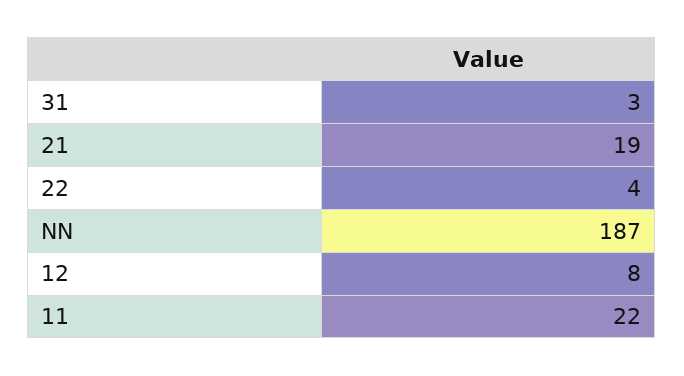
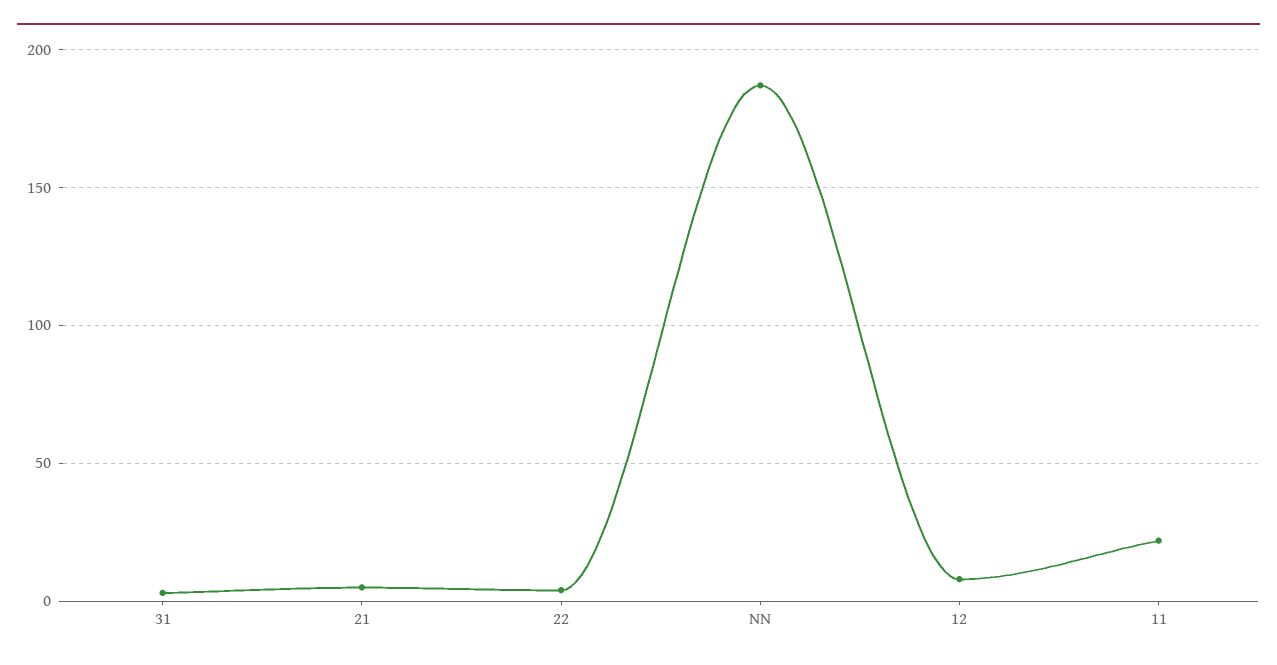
  {
    "31": 3,
-   "21": 19,
+   "21": 5,
    "22": 4,
    "NN": 187,
    "12": 8,
    "11": 22
  }

